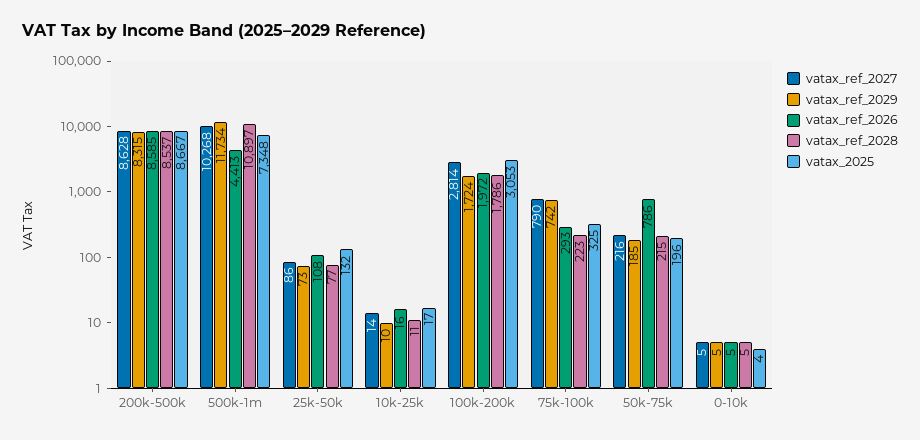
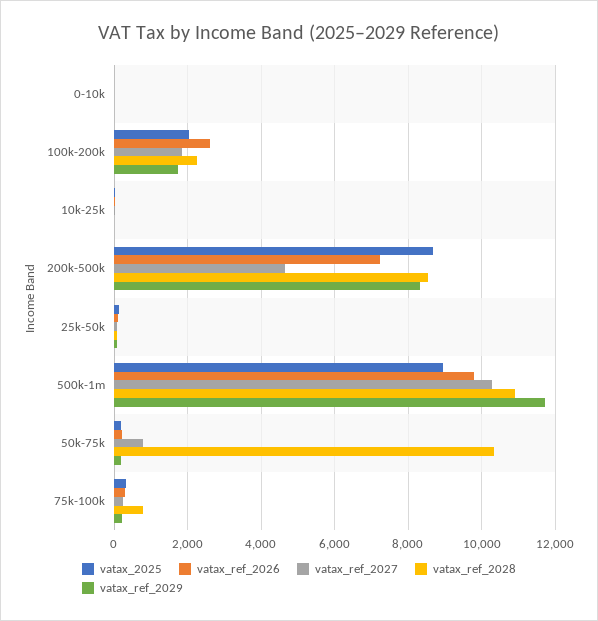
  {
    "vatax_ref_2027": {
-     "200k-500k": 8628,
+     "200k-500k": 4600,
      "500k-1m": 10268,
      "25k-50k": 86,
      "10k-25k": 14,
-     "100k-200k": 2814,
+     "100k-200k": 1800,
-     "75k-100k": 790,
+     "75k-100k": 200,
-     "50k-75k": 216,
+     "50k-75k": 800,
      "0-10k": 5
    },
    "vatax_ref_2029": {
      "200k-500k": 8315,
      "500k-1m": 11734,
      "25k-50k": 73,
      "10k-25k": 10,
      "100k-200k": 1724,
-     "75k-100k": 742,
+     "75k-100k": 200,
      "50k-75k": 185,
      "0-10k": 5
    },
    "vatax_ref_2026": {
-     "200k-500k": 8585,
+     "200k-500k": 7200,
-     "500k-1m": 4413,
+     "500k-1m": 9800,
      "25k-50k": 108,
      "10k-25k": 16,
-     "100k-200k": 1972,
+     "100k-200k": 2600,
      "75k-100k": 293,
-     "50k-75k": 786,
+     "50k-75k": 200,
      "0-10k": 5
    },
    "vatax_ref_2028": {
      "200k-500k": 8537,
      "500k-1m": 10897,
      "25k-50k": 77,
      "10k-25k": 11,
-     "100k-200k": 1786,
+     "100k-200k": 2200,
-     "75k-100k": 223,
+     "75k-100k": 800,
-     "50k-75k": 215,
+     "50k-75k": 10400,
      "0-10k": 5
    },
    "vatax_2025": {
      "200k-500k": 8667,
-     "500k-1m": 7348,
+     "500k-1m": 9000,
      "25k-50k": 132,
      "10k-25k": 17,
-     "100k-200k": 3053,
+     "100k-200k": 2000,
      "75k-100k": 325,
      "50k-75k": 196,
      "0-10k": 4
    }
  }

